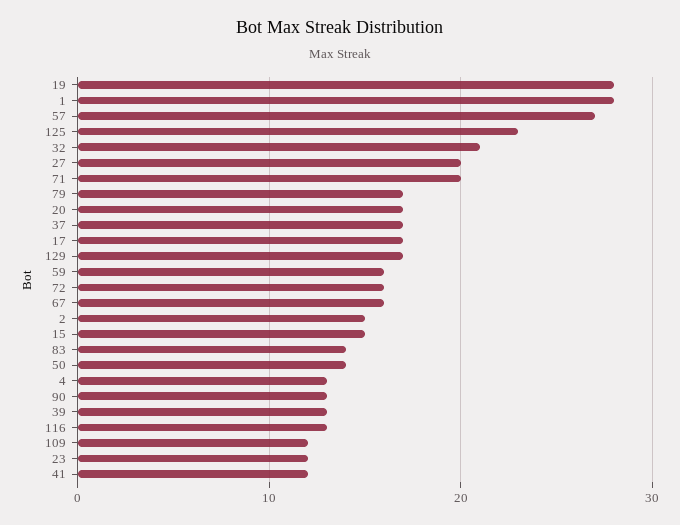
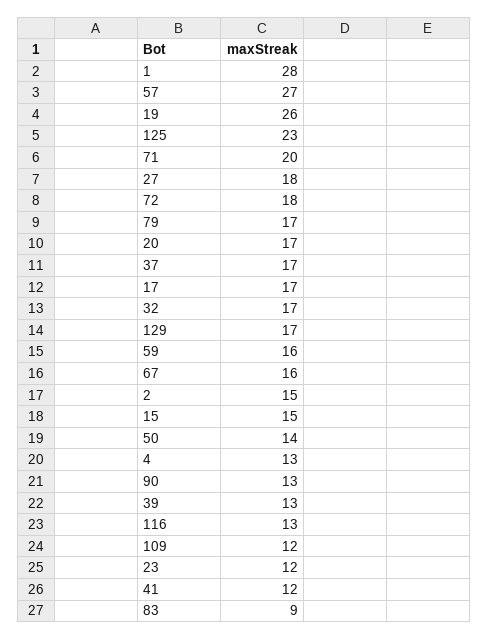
  {
-   "19": 28,
+   "19": 26,
    "1": 28,
    "57": 27,
    "125": 23,
-   "32": 21,
+   "32": 17,
-   "27": 20,
+   "27": 18,
    "71": 20,
    "79": 17,
    "20": 17,
    "37": 17,
    "17": 17,
    "129": 17,
    "59": 16,
-   "72": 16,
+   "72": 18,
    "67": 16,
    "2": 15,
    "15": 15,
-   "83": 14,
+   "83": 9,
    "50": 14,
    "4": 13,
    "90": 13,
    "39": 13,
    "116": 13,
    "109": 12,
    "23": 12,
    "41": 12
  }

